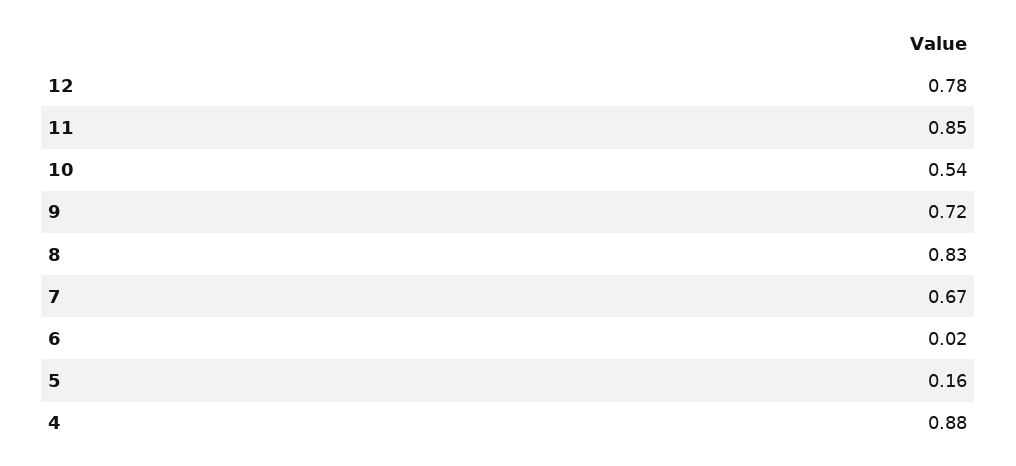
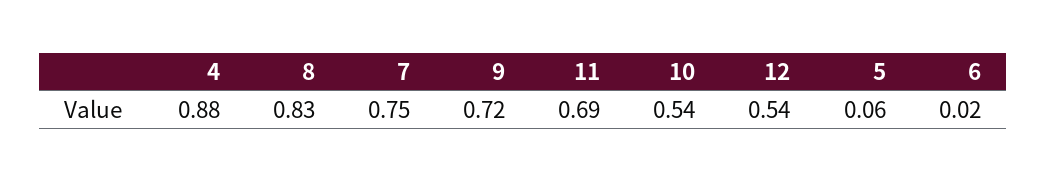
  {
-   "12": 0.78,
+   "12": 0.54,
-   "11": 0.85,
+   "11": 0.69,
    "10": 0.54,
    "9": 0.72,
    "8": 0.83,
-   "7": 0.67,
+   "7": 0.75,
    "6": 0.02,
-   "5": 0.16,
+   "5": 0.06,
    "4": 0.88
  }

